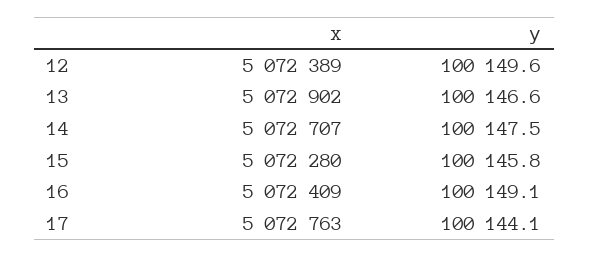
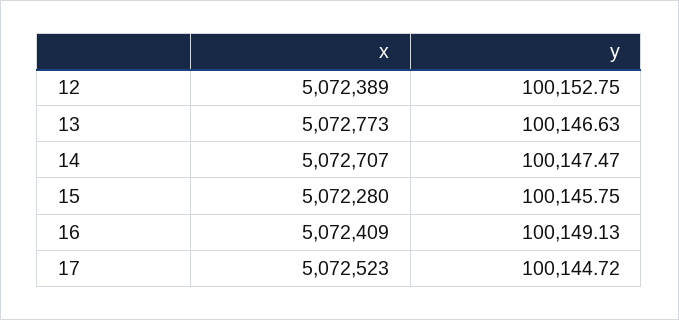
  {
    "x": {
      "12": 5072389,
-     "13": 5072902,
+     "13": 5072773,
      "14": 5072707,
      "15": 5072280,
      "16": 5072409,
-     "17": 5072763
+     "17": 5072523
    },
    "y": {
-     "12": 100149.6,
+     "12": 100152.75,
      "13": 100146.63,
      "14": 100147.47,
      "15": 100145.75,
      "16": 100149.13,
-     "17": 100144.1
+     "17": 100144.72
    }
  }

